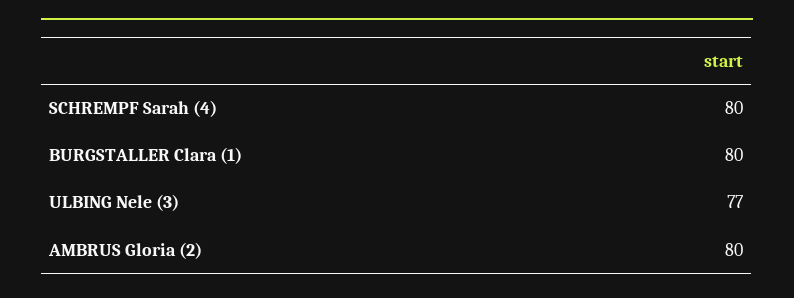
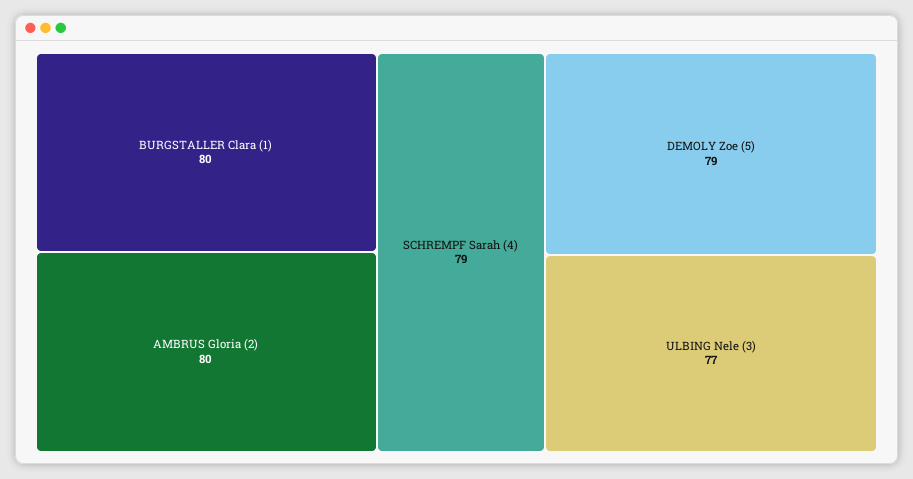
  {
-   "SCHREMPF Sarah (4)": 80,
+   "SCHREMPF Sarah (4)": 79,
    "BURGSTALLER Clara (1)": 80,
    "ULBING Nele (3)": 77,
-   "AMBRUS Gloria (2)": 80
+   "AMBRUS Gloria (2)": 80,
+   "DEMOLY Zoe (5)": 79
  }

